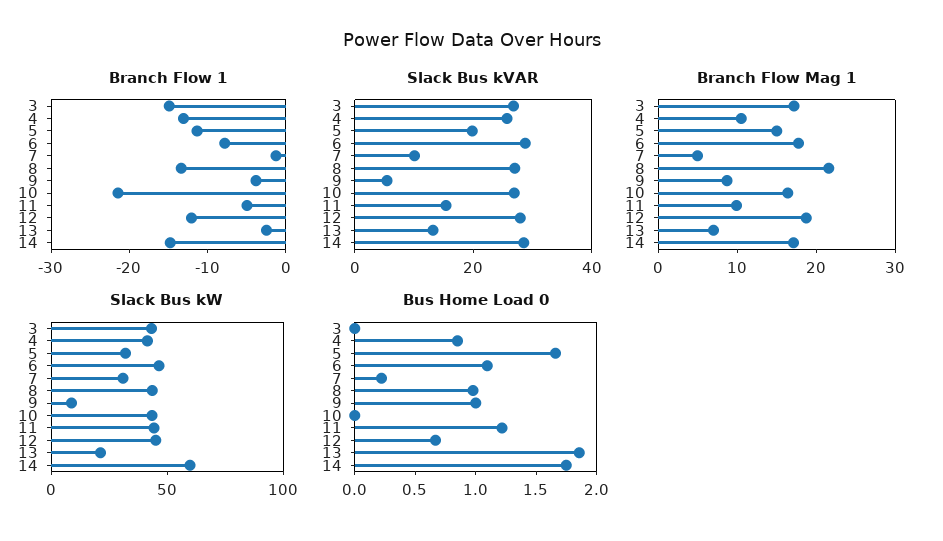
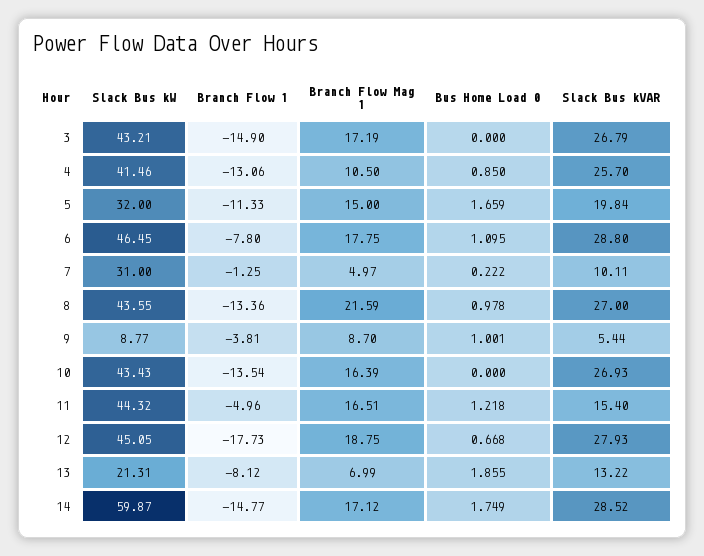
  {
    "Branch Flow 1": {
      "3": -14.9,
      "4": -13.06,
      "5": -11.33,
      "6": -7.8,
      "7": -1.25,
      "8": -13.36,
      "9": -3.81,
-     "10": -22,
+     "10": -13.54,
      "11": -4.96,
-     "12": -12,
+     "12": -17.73,
-     "13": -2,
+     "13": -8.12,
      "14": -14.77
    },
    "Slack Bus kVAR": {
      "3": 26.79,
      "4": 25.7,
      "5": 19.84,
      "6": 28.8,
      "7": 10.11,
      "8": 27,
      "9": 5.44,
      "10": 26.93,
      "11": 15.4,
      "12": 27.93,
      "13": 13.22,
      "14": 28.52
    },
    "Branch Flow Mag 1": {
      "3": 17.19,
      "4": 10.5,
      "5": 15,
      "6": 17.75,
      "7": 4.97,
      "8": 21.59,
      "9": 8.7,
      "10": 16.39,
-     "11": 10,
+     "11": 16.51,
      "12": 18.75,
      "13": 6.99,
      "14": 17.12
    },
    "Slack Bus kW": {
      "3": 43.21,
      "4": 41.46,
      "5": 32,
      "6": 46.45,
      "7": 31,
      "8": 43.55,
      "9": 8.77,
      "10": 43.43,
      "11": 44.32,
      "12": 45.05,
      "13": 21.31,
      "14": 59.87
    },
    "Bus Home Load 0": {
      "3": 0,
      "4": 0.85,
      "5": 1.659,
      "6": 1.095,
      "7": 0.222,
      "8": 0.978,
      "9": 1.001,
      "10": 0,
      "11": 1.218,
      "12": 0.668,
      "13": 1.855,
      "14": 1.749
    }
  }

